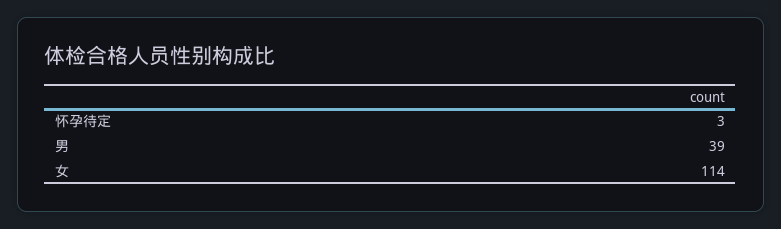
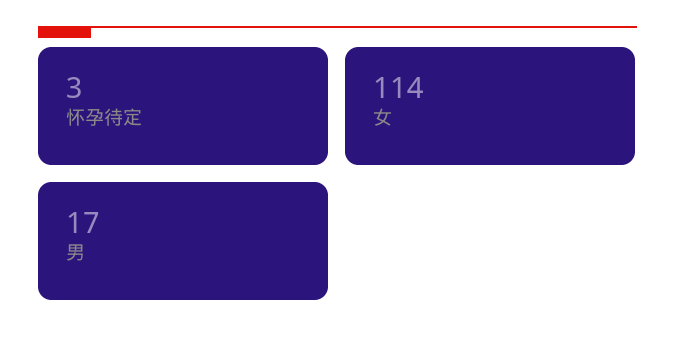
  {
    "怀孕待定": 3,
-   "男": 39,
+   "男": 17,
    "女": 114
  }

